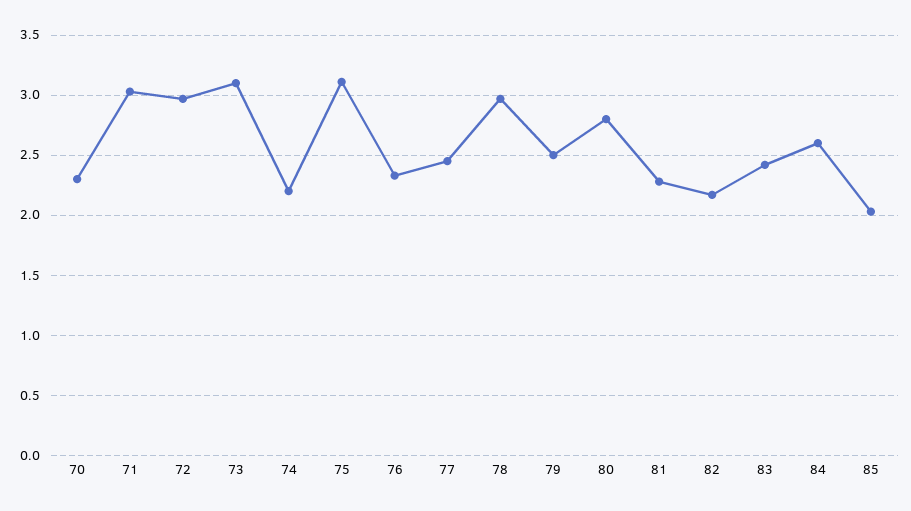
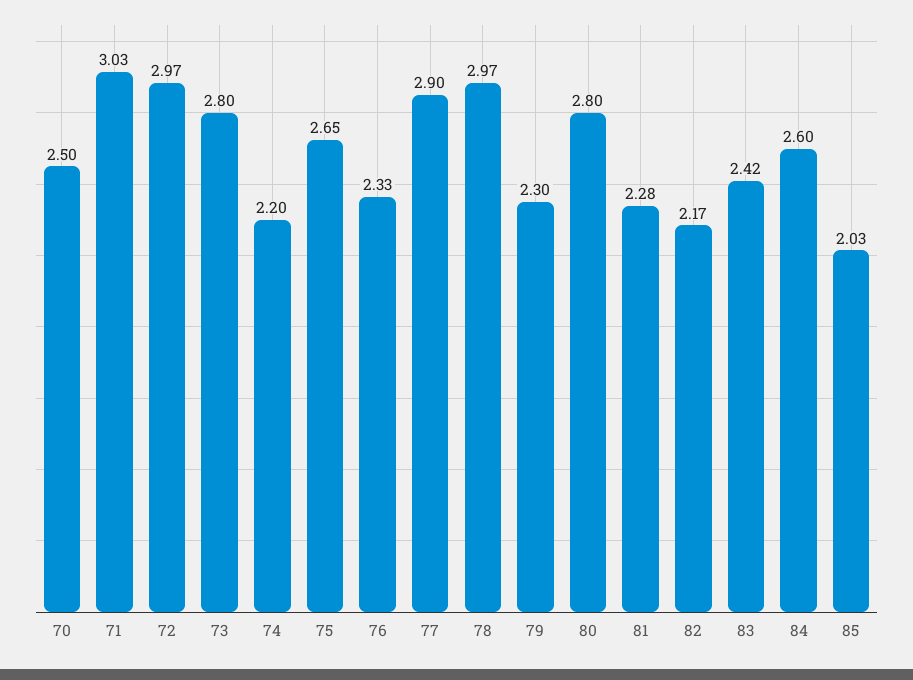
  {
-   "70": 2.3,
+   "70": 2.5,
    "71": 3.03,
    "72": 2.97,
-   "73": 3.1,
+   "73": 2.8,
    "74": 2.2,
-   "75": 3.1,
+   "75": 2.65,
    "76": 2.33,
-   "77": 2.45,
+   "77": 2.9,
    "78": 2.97,
-   "79": 2.5,
+   "79": 2.3,
    "80": 2.8,
    "81": 2.28,
    "82": 2.17,
    "83": 2.42,
    "84": 2.6,
    "85": 2.03
  }

